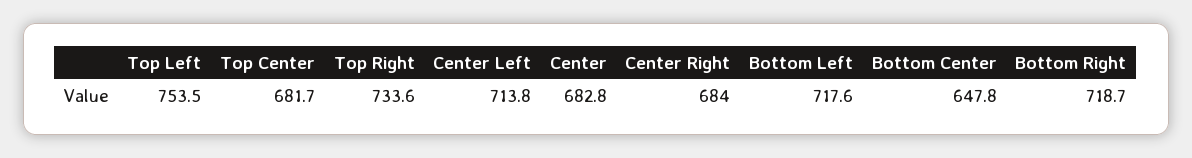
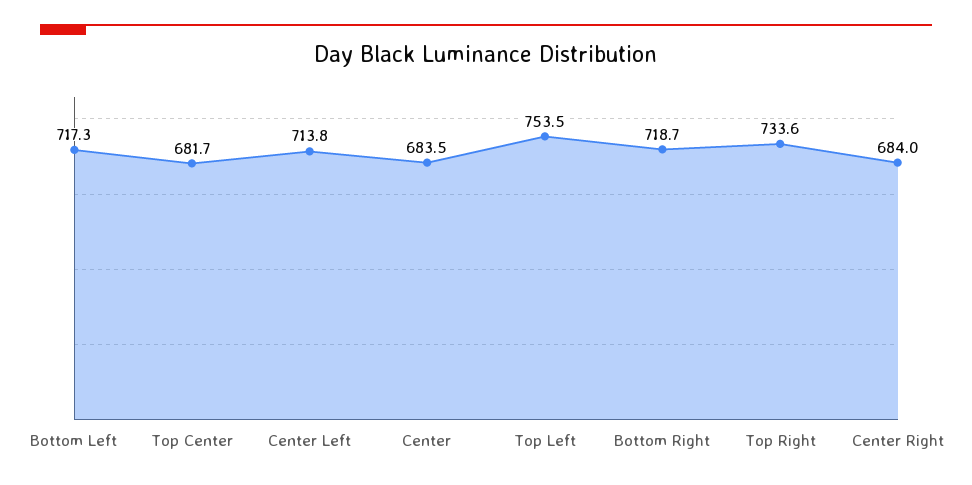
  {
    "Top Left": 753.5,
    "Top Center": 681.7,
    "Top Right": 733.6,
    "Center Left": 713.8,
-   "Center": 682.8,
+   "Center": 683.5,
    "Center Right": 684,
-   "Bottom Left": 717.6,
+   "Bottom Left": 717.3,
-   "Bottom Center": 647.8,
    "Bottom Right": 718.7
  }

